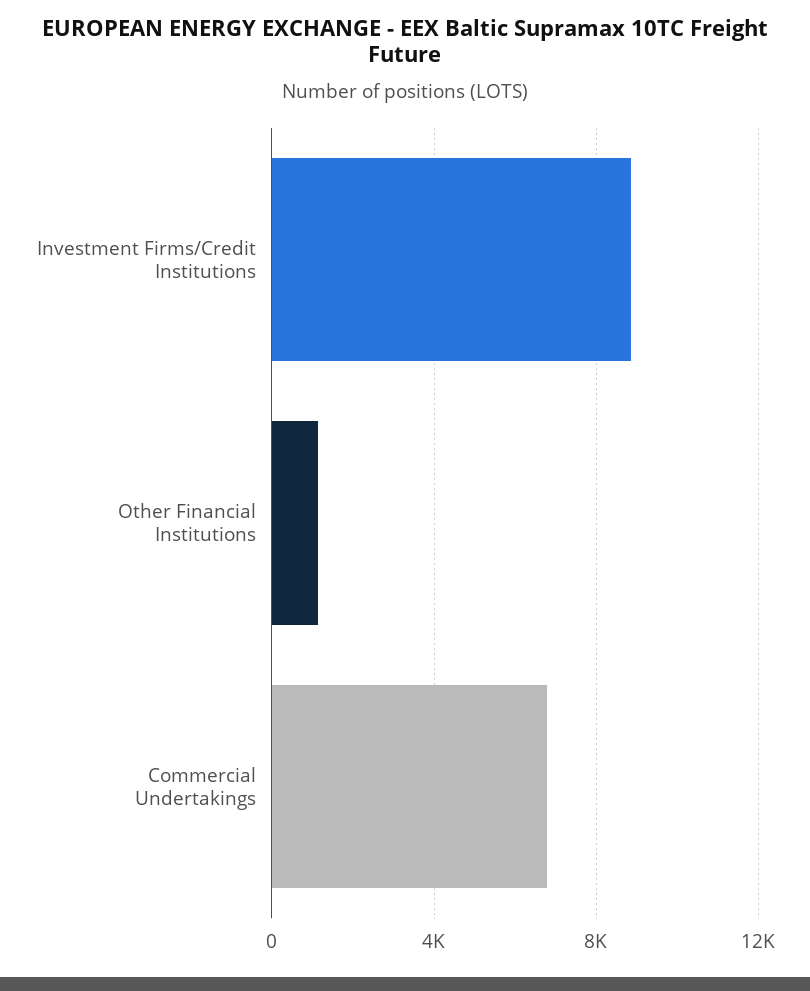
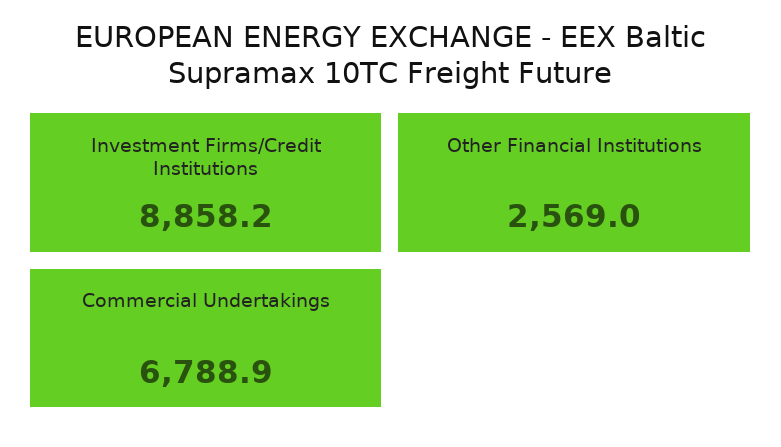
  {
    "Investment Firms/Credit Institutions": 8858.2,
-   "Other Financial Institutions": 1000,
+   "Other Financial Institutions": 2569,
    "Commercial Undertakings": 6788.9
  }

